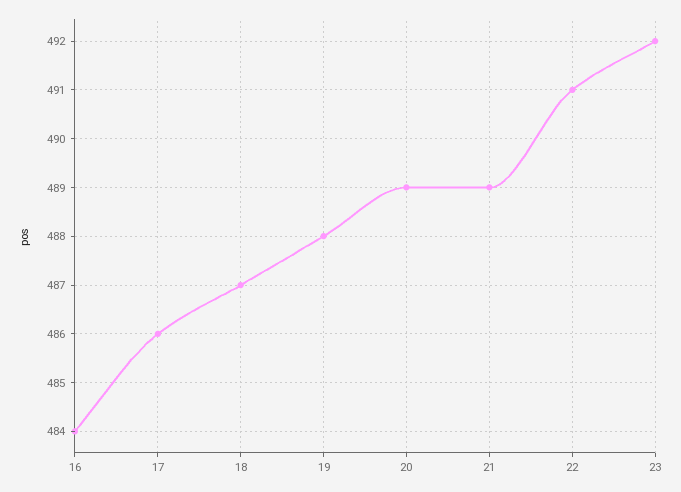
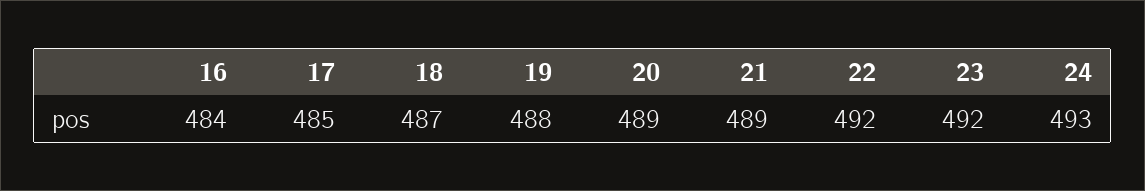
  {
    "16": 484,
-   "17": 486,
+   "17": 485,
    "18": 487,
    "19": 488,
    "20": 489,
    "21": 489,
-   "22": 491,
+   "22": 492,
-   "23": 492
+   "23": 492,
+   "24": 493
  }

